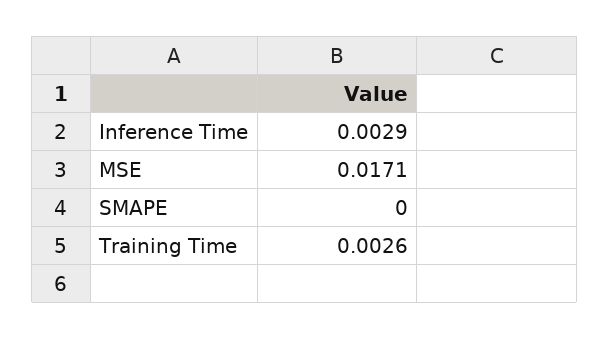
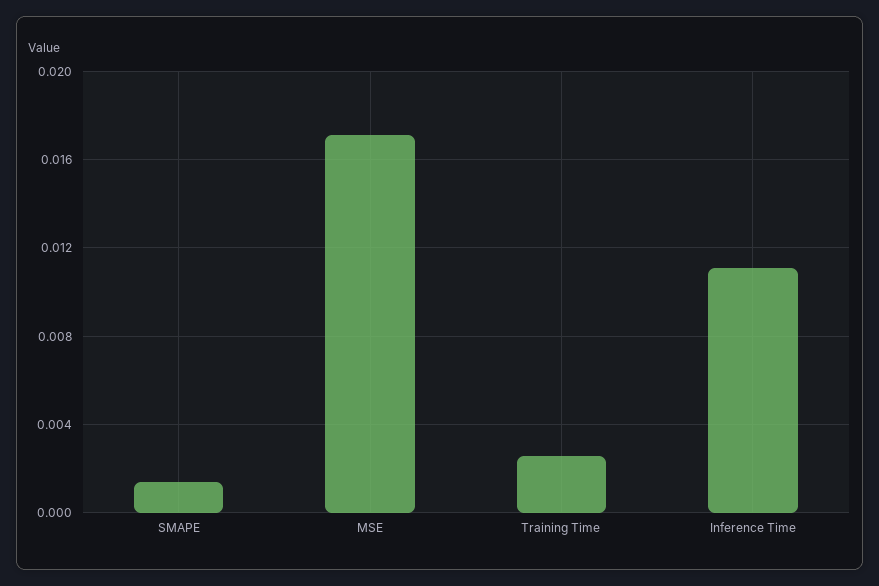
  {
-   "Inference Time": 0.0029,
+   "Inference Time": 0.011,
    "MSE": 0.0171,
-   "SMAPE": 0,
+   "SMAPE": 0.0015,
    "Training Time": 0.0026
  }

